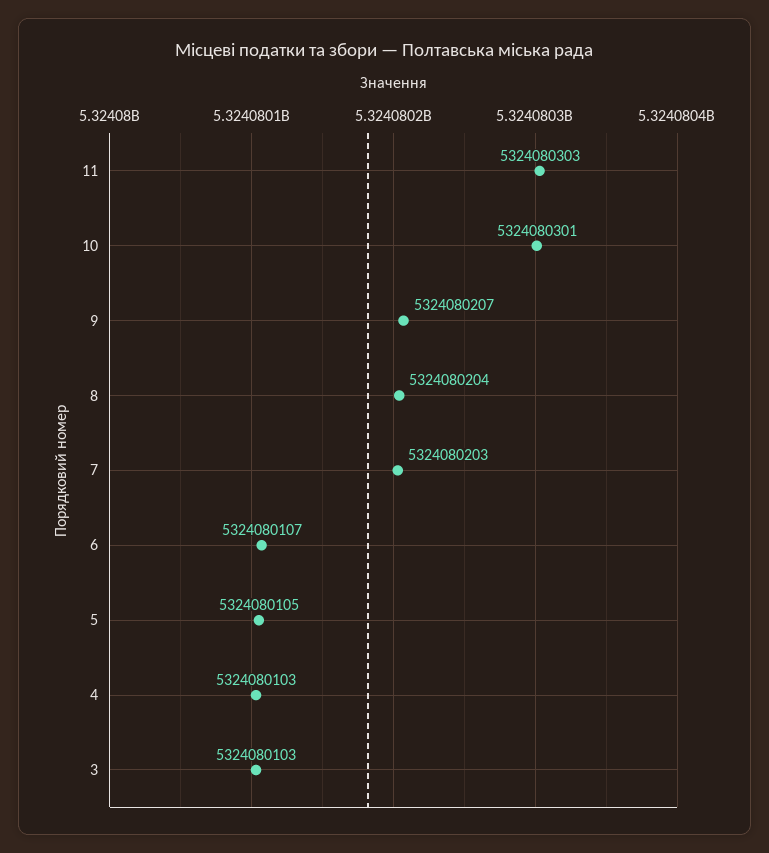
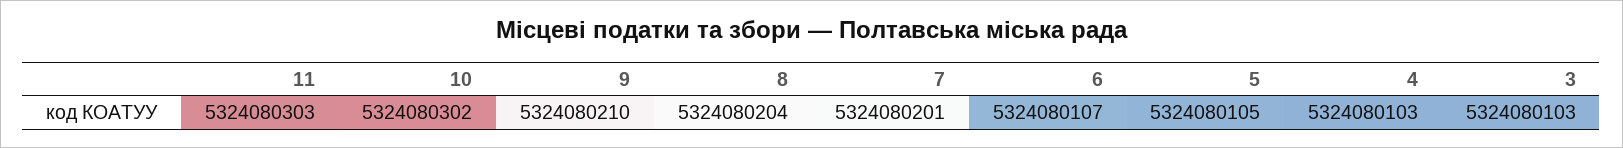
  {
    "11": 5324080303,
-   "10": 5324080301,
+   "10": 5324080302,
-   "9": 5324080207,
+   "9": 5324080210,
    "8": 5324080204,
-   "7": 5324080203,
+   "7": 5324080201,
    "6": 5324080107,
    "5": 5324080105,
    "4": 5324080103,
    "3": 5324080103
  }

